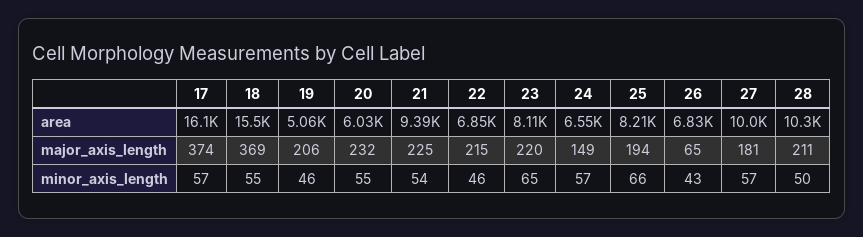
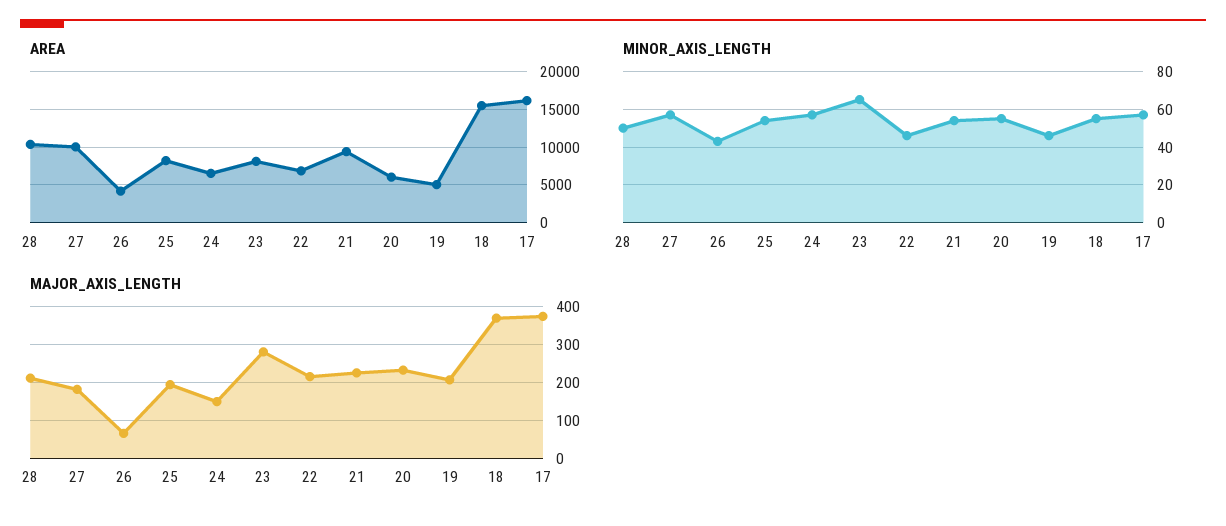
  {
    "area": {
      "17": 16100,
      "18": 15500,
      "19": 5060,
      "20": 6030,
      "21": 9390,
      "22": 6850,
      "23": 8110,
      "24": 6550,
      "25": 8210,
-     "26": 6830,
+     "26": 4000,
      "27": 10000,
      "28": 10300
    },
    "major_axis_length": {
      "17": 374,
      "18": 369,
      "19": 206,
      "20": 232,
      "21": 225,
      "22": 215,
-     "23": 220,
+     "23": 280,
      "24": 149,
      "25": 194,
      "26": 65,
      "27": 181,
      "28": 211
    },
    "minor_axis_length": {
      "17": 57,
      "18": 55,
      "19": 46,
      "20": 55,
      "21": 54,
      "22": 46,
      "23": 65,
      "24": 57,
-     "25": 66,
+     "25": 55,
      "26": 43,
      "27": 57,
      "28": 50
    }
  }

